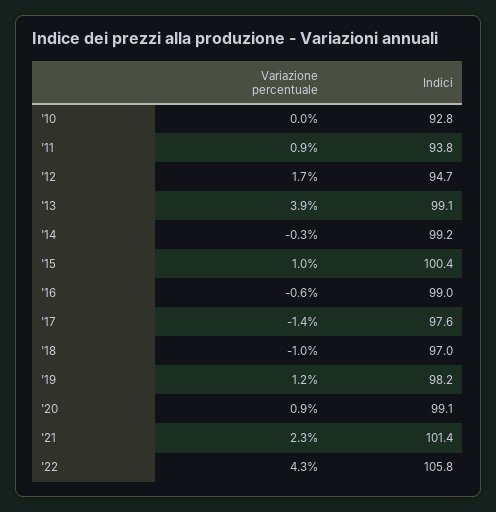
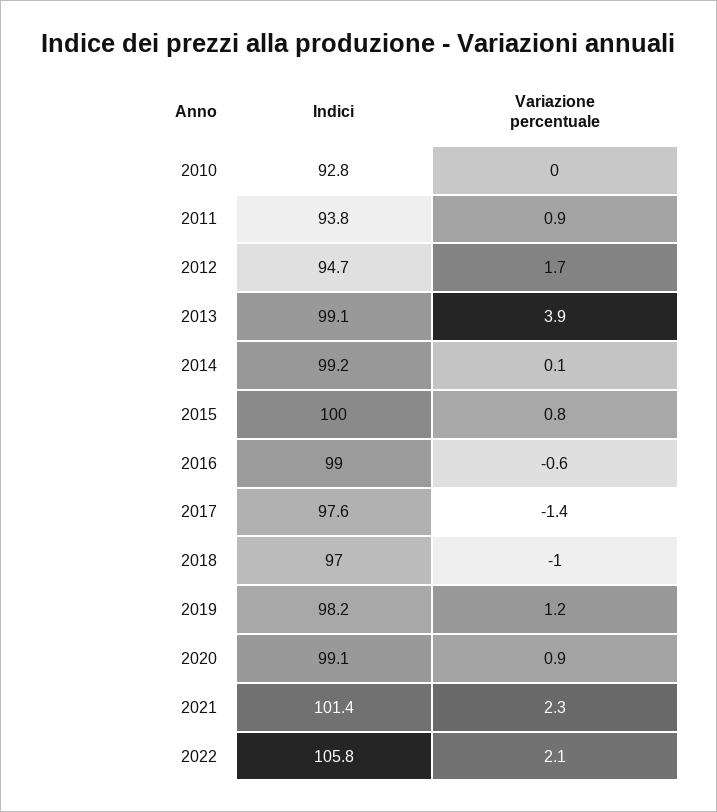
  {
    "Variazione percentuale": {
      "'10": 0,
      "'11": 0.9,
      "'12": 1.7,
      "'13": 3.9,
-     "'14": -0.3,
+     "'14": 0.1,
-     "'15": 1,
+     "'15": 0.8,
      "'16": -0.6,
      "'17": -1.4,
      "'18": -1,
      "'19": 1.2,
      "'20": 0.9,
      "'21": 2.3,
-     "'22": 4.3
+     "'22": 2.1
    },
    "Indici": {
      "'10": 92.8,
      "'11": 93.8,
      "'12": 94.7,
      "'13": 99.1,
      "'14": 99.2,
-     "'15": 100.4,
+     "'15": 100,
      "'16": 99,
      "'17": 97.6,
      "'18": 97,
      "'19": 98.2,
      "'20": 99.1,
      "'21": 101.4,
      "'22": 105.8
    }
  }

